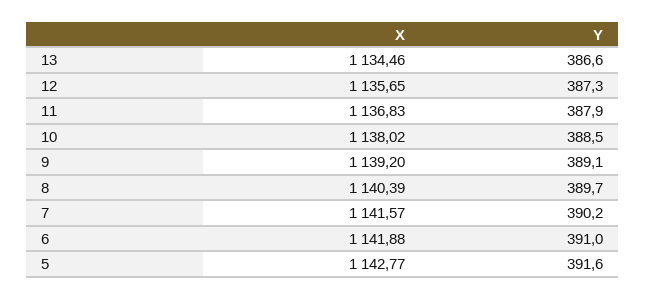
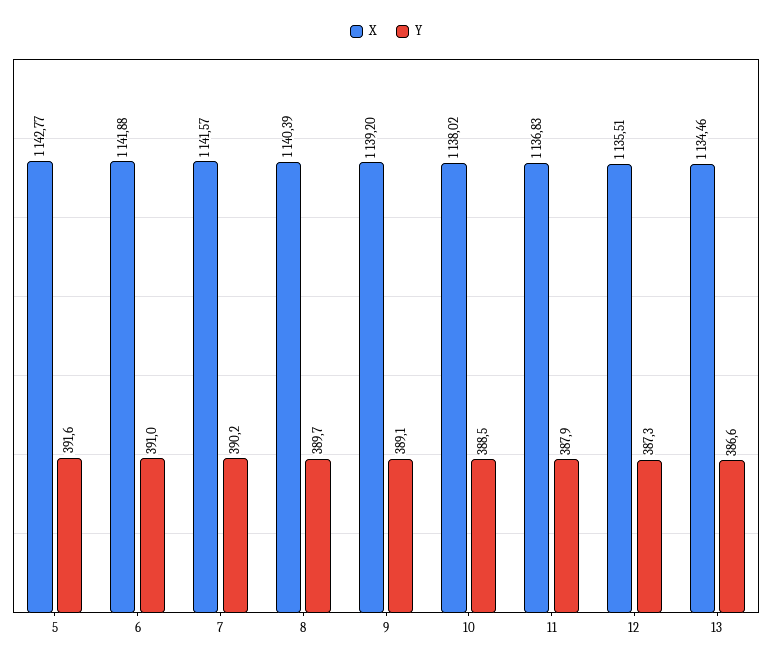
  {
    "X": {
      "13": 1134.46,
-     "12": 1135.65,
+     "12": 1135.51,
      "11": 1136.83,
      "10": 1138.02,
      "9": 1139.2,
      "8": 1140.39,
      "7": 1141.57,
      "6": 1141.88,
      "5": 1142.77
    },
    "Y": {
      "13": 386.6,
      "12": 387.3,
      "11": 387.9,
      "10": 388.5,
      "9": 389.1,
      "8": 389.7,
      "7": 390.2,
      "6": 391,
      "5": 391.6
    }
  }

